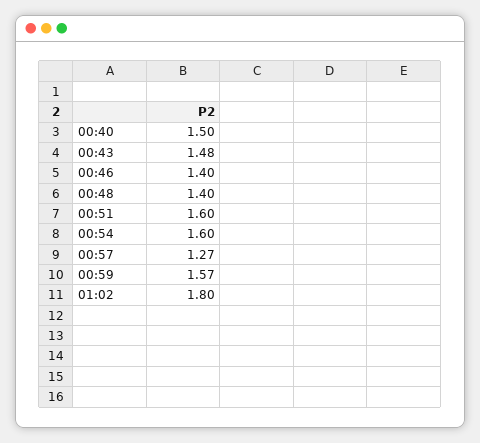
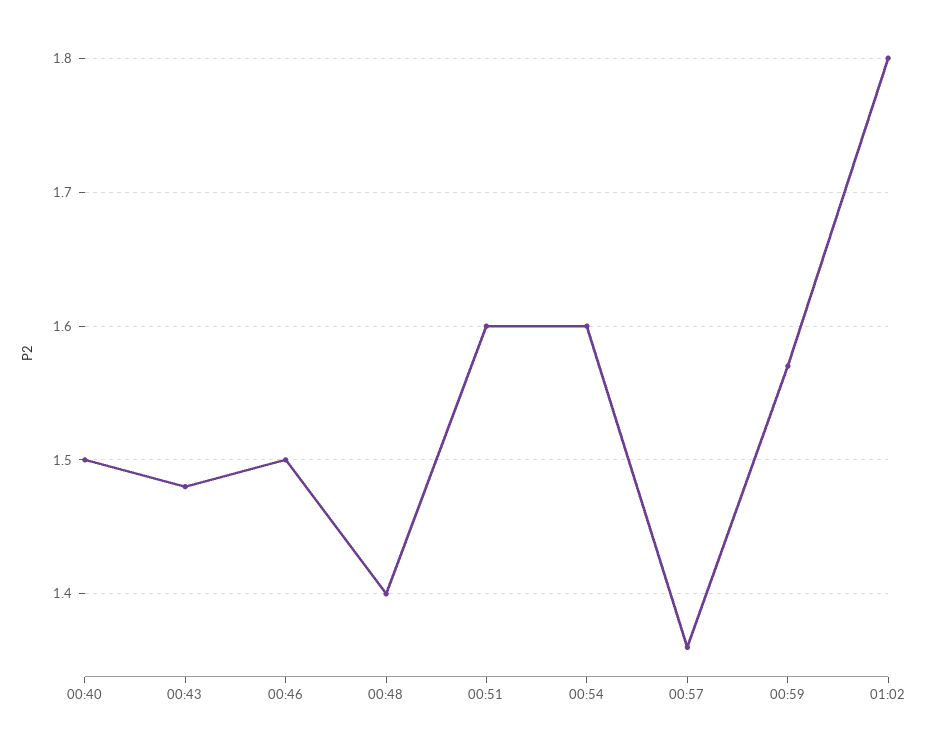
  {
    "00:40": 1.5,
    "00:43": 1.48,
-   "00:46": 1.4,
+   "00:46": 1.5,
    "00:48": 1.4,
    "00:51": 1.6,
    "00:54": 1.6,
-   "00:57": 1.27,
+   "00:57": 1.36,
    "00:59": 1.57,
    "01:02": 1.8
  }

